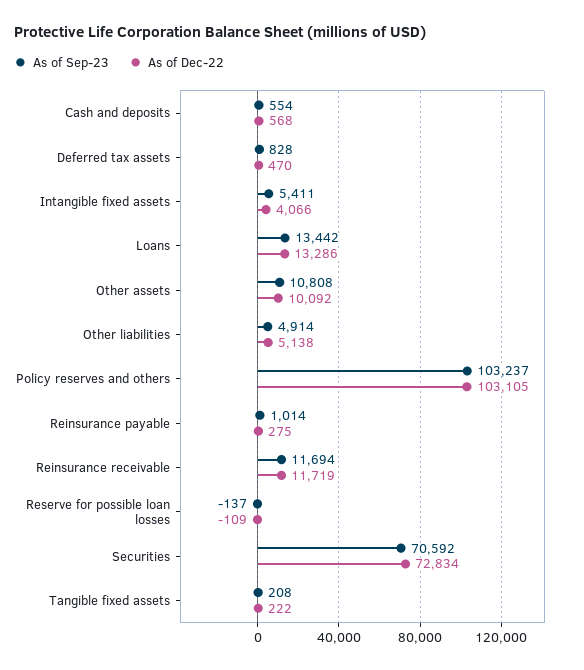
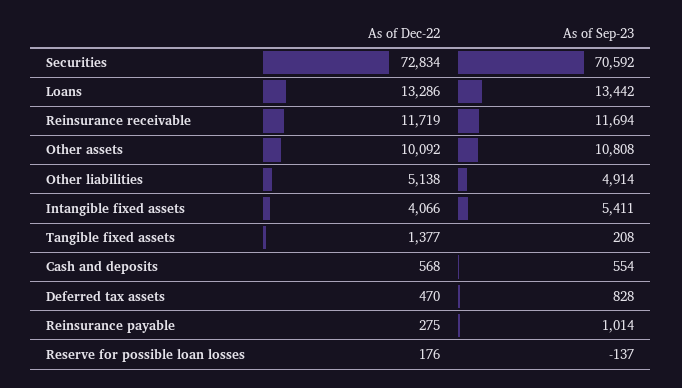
  {
    "As of Sep-23": {
      "Cash and deposits": 554,
      "Deferred tax assets": 828,
      "Intangible fixed assets": 5411,
      "Loans": 13442,
      "Other assets": 10808,
      "Other liabilities": 4914,
-     "Policy reserves and others": 103237,
      "Reinsurance payable": 1014,
      "Reinsurance receivable": 11694,
      "Reserve for possible loan losses": -137,
      "Securities": 70592,
      "Tangible fixed assets": 208
    },
    "As of Dec-22": {
      "Cash and deposits": 568,
      "Deferred tax assets": 470,
      "Intangible fixed assets": 4066,
      "Loans": 13286,
      "Other assets": 10092,
      "Other liabilities": 5138,
-     "Policy reserves and others": 103105,
      "Reinsurance payable": 275,
      "Reinsurance receivable": 11719,
-     "Reserve for possible loan losses": -109,
+     "Reserve for possible loan losses": 176,
      "Securities": 72834,
-     "Tangible fixed assets": 222
+     "Tangible fixed assets": 1377
    }
  }

